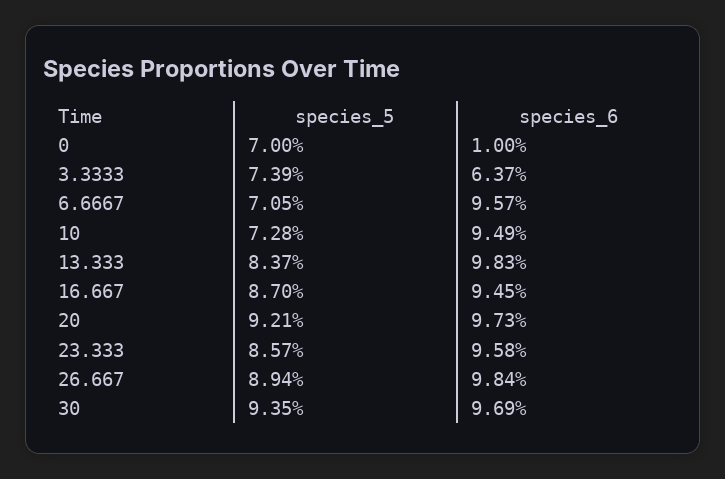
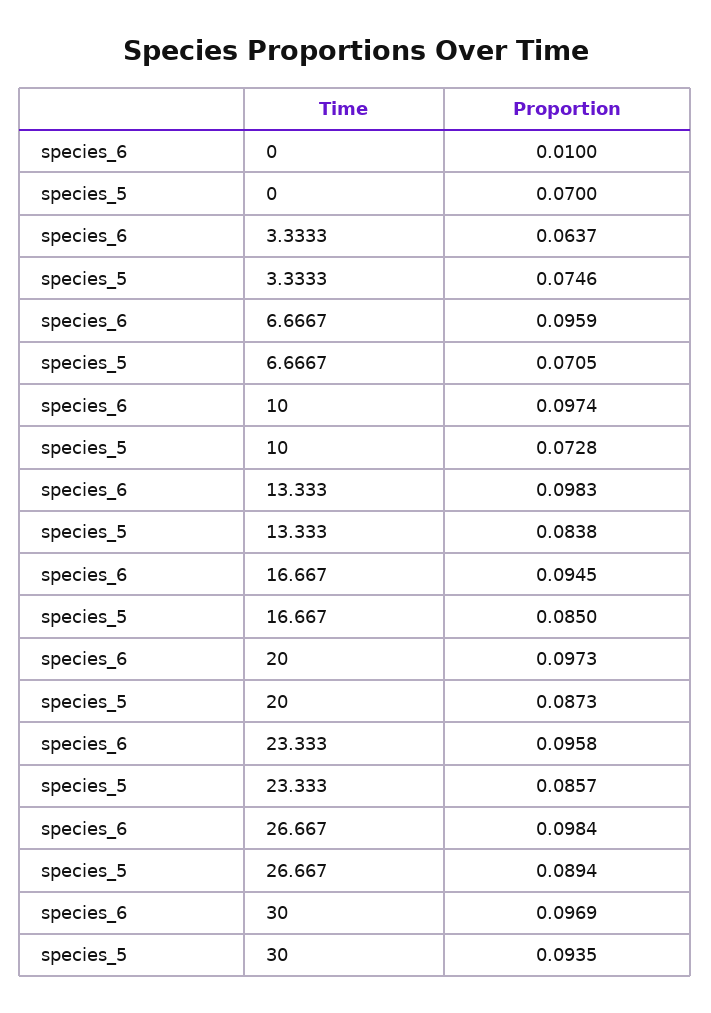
  {
    "species_5": {
      "0": 0.07,
-     "3.3333": 0.0739,
+     "3.3333": 0.0746,
      "6.6667": 0.0705,
      "10": 0.0728,
-     "13.333": 0.0837,
+     "13.333": 0.0838,
-     "16.667": 0.087,
+     "16.667": 0.085,
-     "20": 0.0921,
+     "20": 0.0873,
      "23.333": 0.0857,
      "26.667": 0.0894,
      "30": 0.0935
    },
    "species_6": {
      "0": 0.01,
      "3.3333": 0.0637,
-     "6.6667": 0.0957,
+     "6.6667": 0.0959,
-     "10": 0.0949,
+     "10": 0.0974,
      "13.333": 0.0983,
      "16.667": 0.0945,
      "20": 0.0973,
      "23.333": 0.0958,
      "26.667": 0.0984,
      "30": 0.0969
    }
  }

